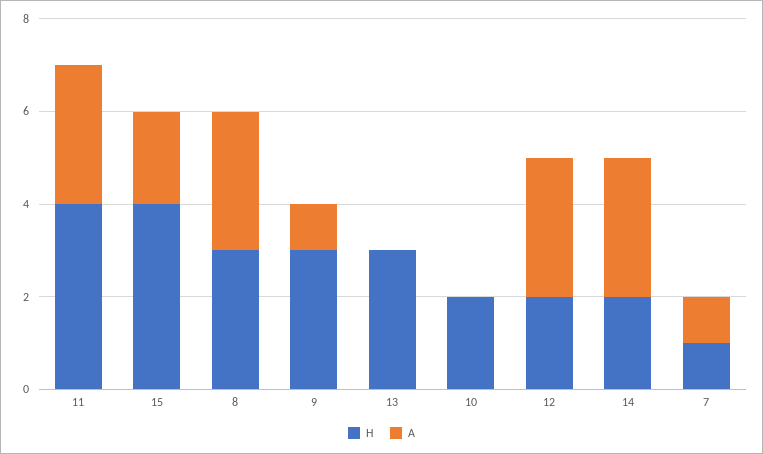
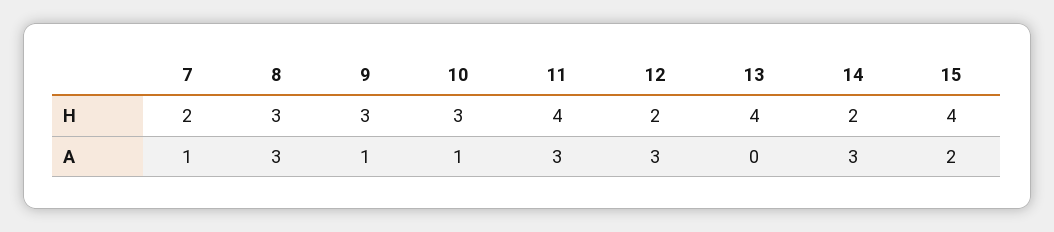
  {
    "H": {
      "11": 4,
      "15": 4,
      "8": 3,
      "9": 3,
-     "13": 3,
+     "13": 4,
-     "10": 2,
+     "10": 3,
      "12": 2,
      "14": 2,
-     "7": 1
+     "7": 2
    },
    "A": {
      "11": 3,
      "15": 2,
      "8": 3,
      "9": 1,
      "13": 0,
-     "10": 0,
+     "10": 1,
      "12": 3,
      "14": 3,
      "7": 1
    }
  }

